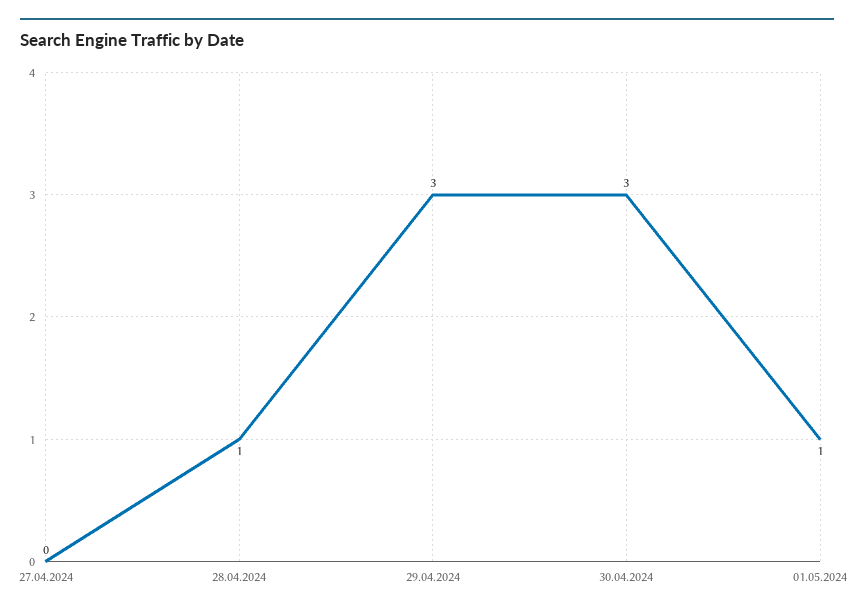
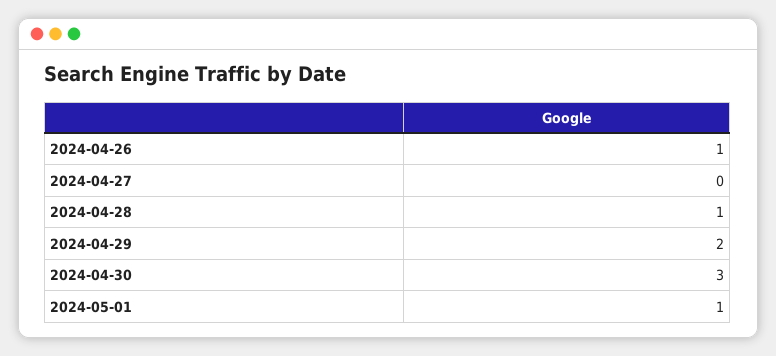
  {
    "27.04.2024": 0,
    "28.04.2024": 1,
-   "29.04.2024": 3,
+   "29.04.2024": 2,
    "30.04.2024": 3,
-   "01.05.2024": 1
+   "01.05.2024": 1,
+   "2024-04-26": 1
  }

